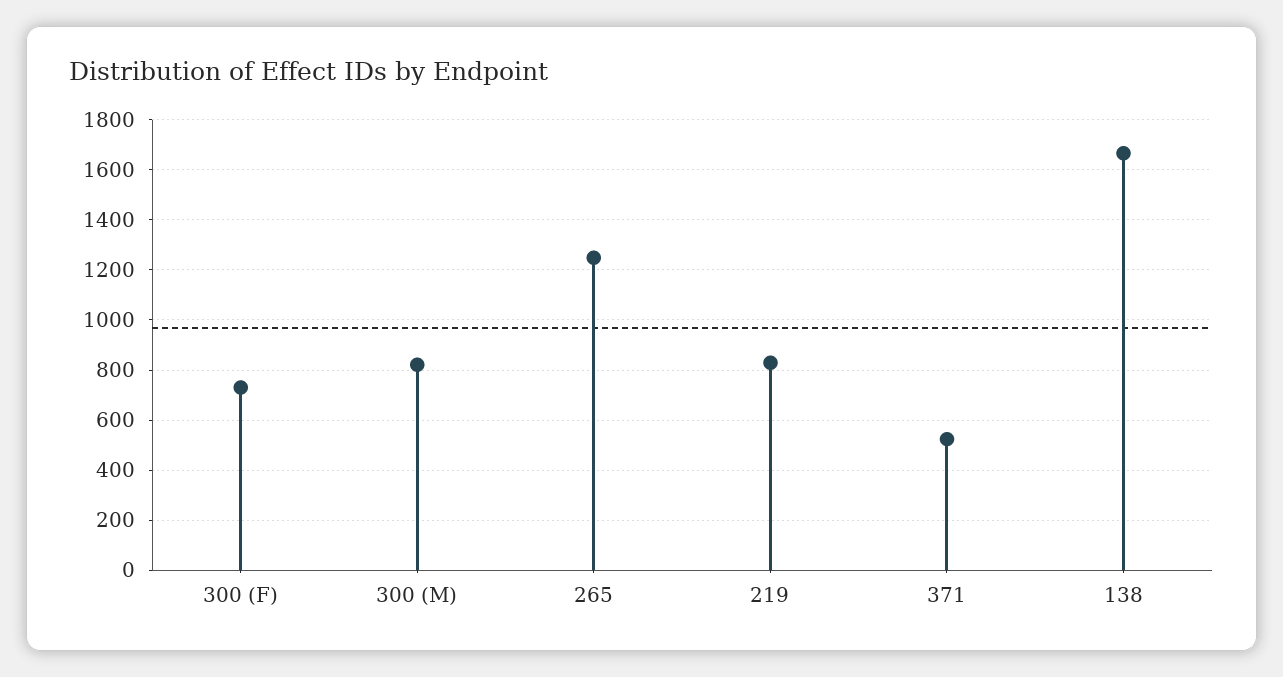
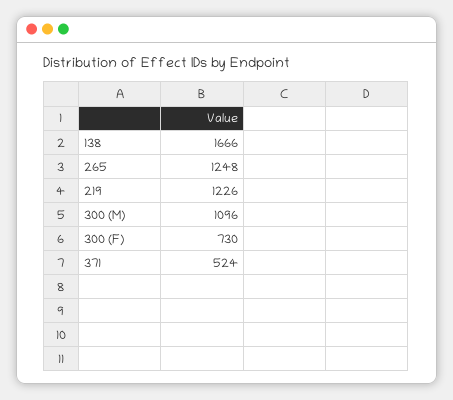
  {
    "300 (F)": 730,
-   "300 (M)": 825,
+   "300 (M)": 1096,
    "265": 1248,
-   "219": 825,
+   "219": 1226,
    "371": 524,
    "138": 1666
  }

